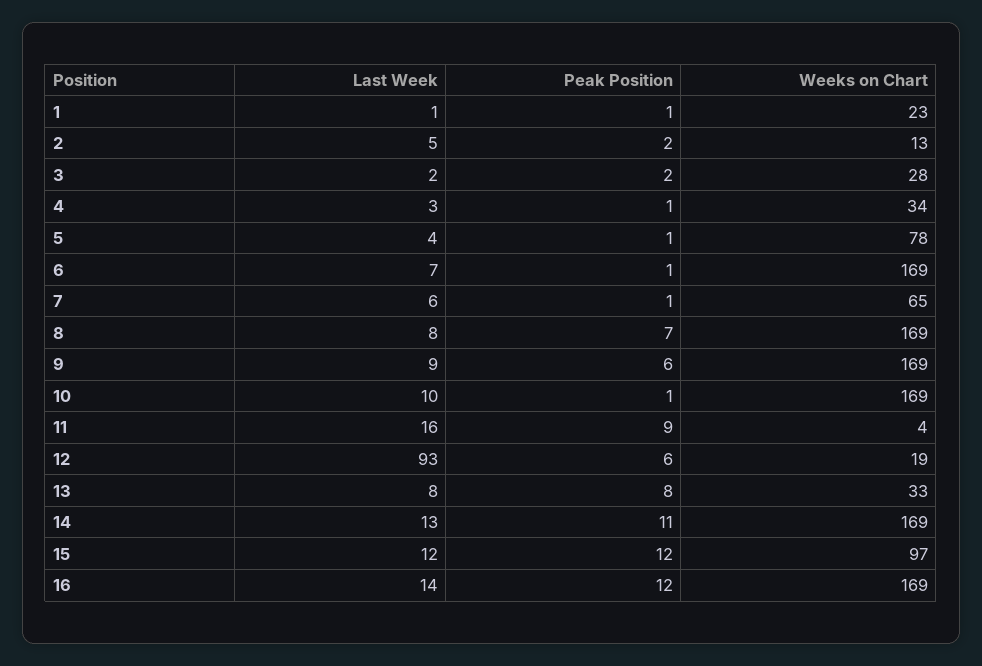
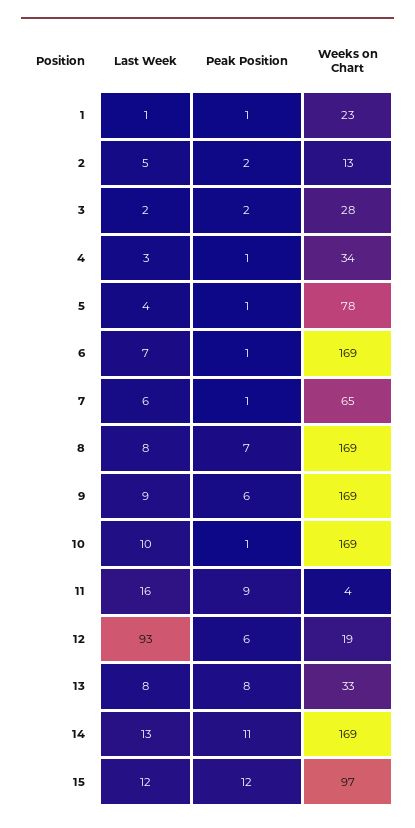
  {
    "Last Week": {
      "1": 1,
      "2": 5,
      "3": 2,
      "4": 3,
      "5": 4,
      "6": 7,
      "7": 6,
      "8": 8,
      "9": 9,
      "10": 10,
      "11": 16,
      "12": 93,
      "13": 8,
      "14": 13,
-     "15": 12,
+     "15": 12
-     "16": 14
    },
    "Peak Position": {
      "1": 1,
      "2": 2,
      "3": 2,
      "4": 1,
      "5": 1,
      "6": 1,
      "7": 1,
      "8": 7,
      "9": 6,
      "10": 1,
      "11": 9,
      "12": 6,
      "13": 8,
      "14": 11,
-     "15": 12,
+     "15": 12
-     "16": 12
    },
    "Weeks on Chart": {
      "1": 23,
      "2": 13,
      "3": 28,
      "4": 34,
      "5": 78,
      "6": 169,
      "7": 65,
      "8": 169,
      "9": 169,
      "10": 169,
      "11": 4,
      "12": 19,
      "13": 33,
      "14": 169,
-     "15": 97,
+     "15": 97
-     "16": 169
    }
  }

